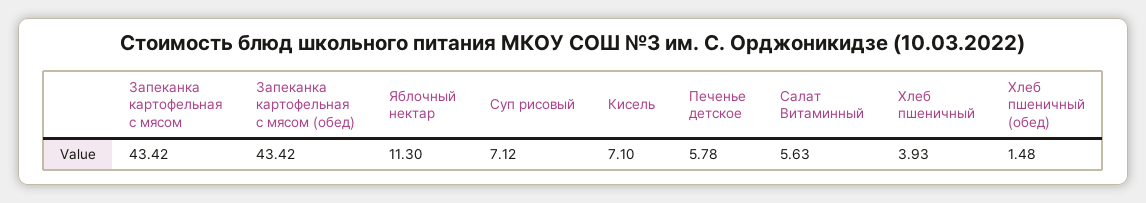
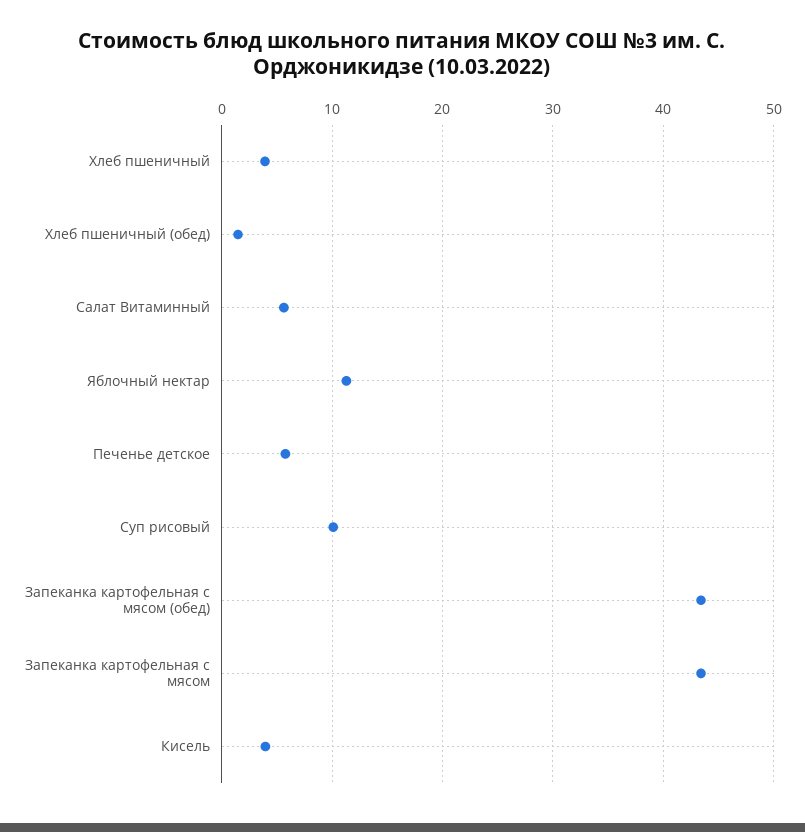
  {
    "Запеканка картофельная с мясом": 43.42,
    "Запеканка картофельная с мясом (обед)": 43.42,
    "Яблочный нектар": 11.3,
-   "Суп рисовый": 7.12,
+   "Суп рисовый": 10,
-   "Кисель": 7.1,
+   "Кисель": 4,
    "Печенье детское": 5.78,
    "Салат Витаминный": 5.63,
    "Хлеб пшеничный": 3.93,
    "Хлеб пшеничный (обед)": 1.48
  }

